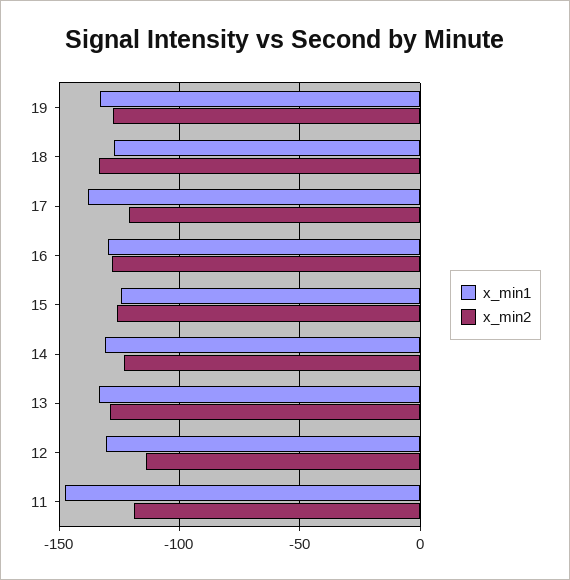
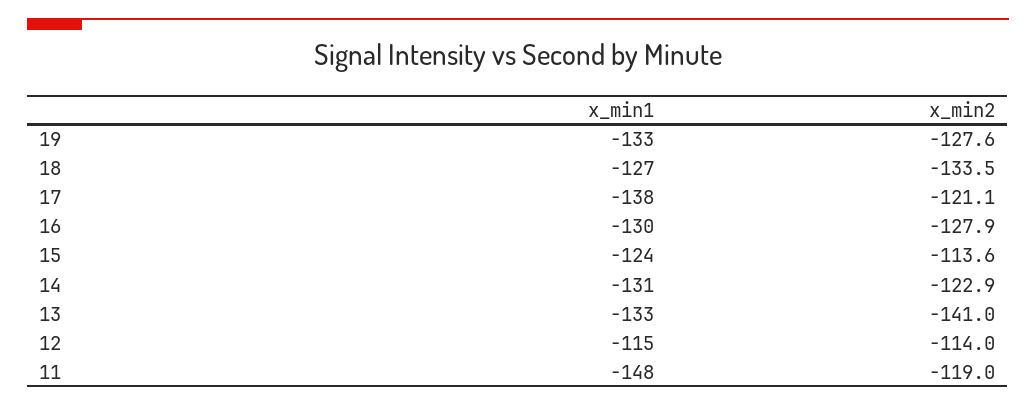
  {
    "x_min1": {
      "19": -133,
      "18": -127,
      "17": -138,
      "16": -130,
      "15": -124,
      "14": -131,
      "13": -133,
-     "12": -130,
+     "12": -115,
      "11": -148
    },
    "x_min2": {
      "19": -127.6,
      "18": -133.5,
      "17": -121.1,
      "16": -127.9,
-     "15": -125,
+     "15": -113.6,
      "14": -122.9,
-     "13": -130,
+     "13": -141,
      "12": -114,
      "11": -119
    }
  }

